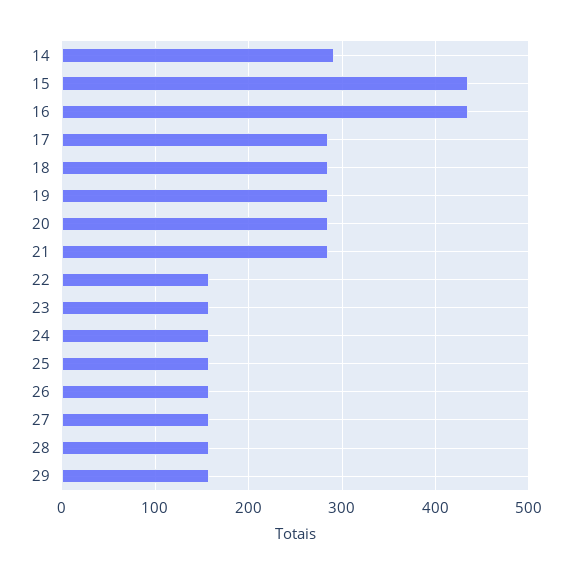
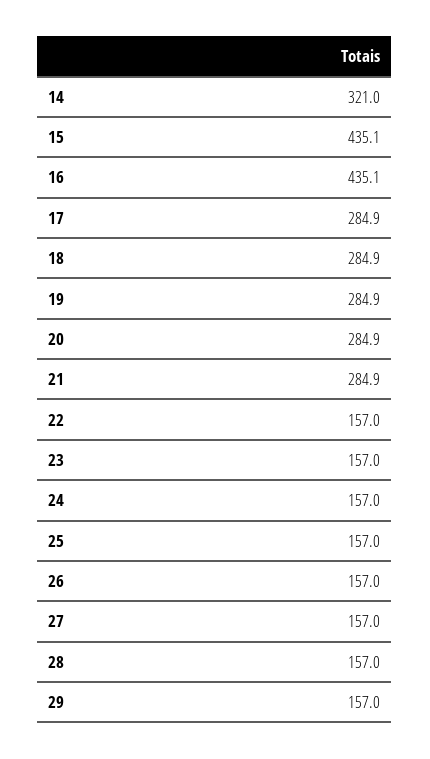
  {
-   "14": 290,
+   "14": 321,
    "15": 435.1,
    "16": 435.1,
    "17": 284.9,
    "18": 284.9,
    "19": 284.9,
    "20": 284.9,
    "21": 284.9,
    "22": 157,
    "23": 157,
    "24": 157,
    "25": 157,
    "26": 157,
    "27": 157,
    "28": 157,
    "29": 157
  }

